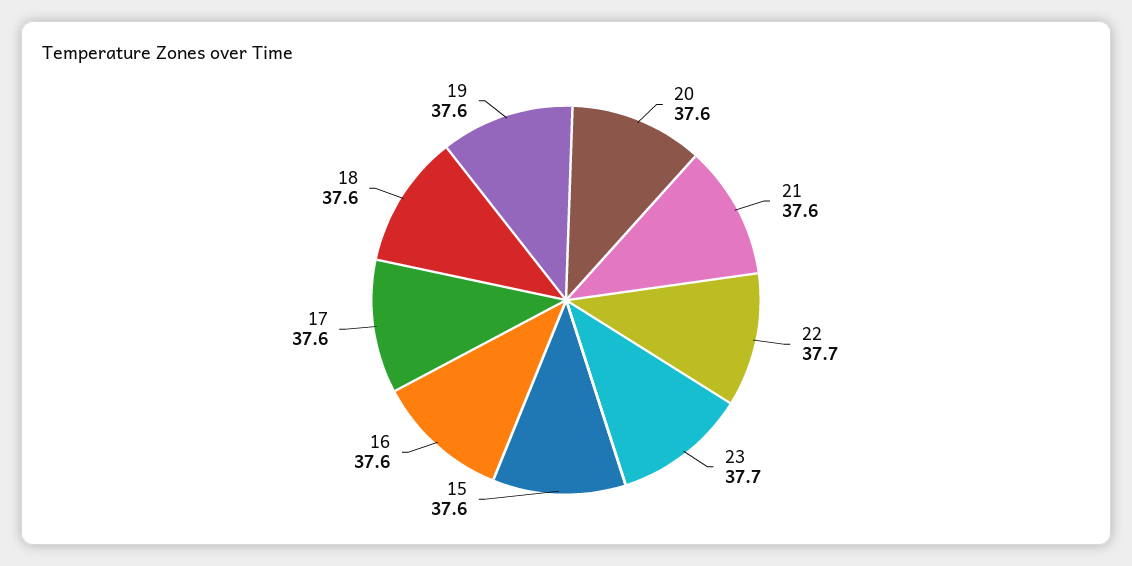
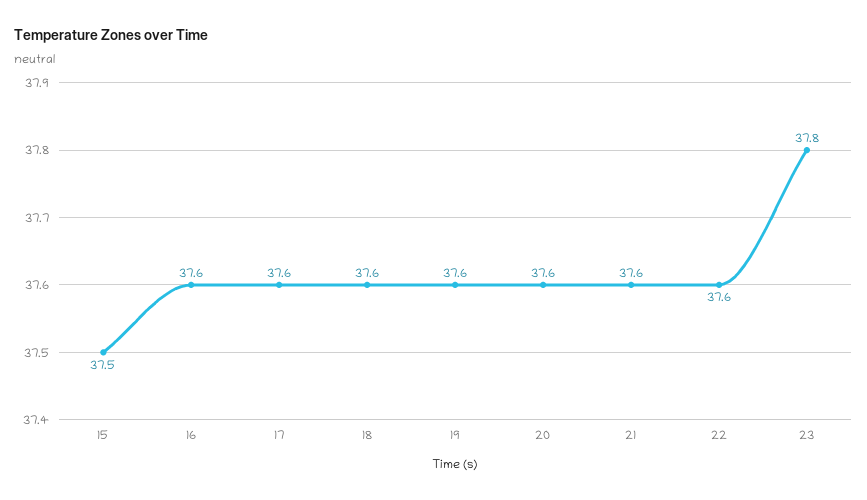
  {
    "20": 37.6,
    "21": 37.6,
-   "22": 37.7,
+   "22": 37.6,
-   "23": 37.7,
+   "23": 37.8,
-   "15": 37.6,
+   "15": 37.5,
    "16": 37.6,
    "17": 37.6,
    "18": 37.6,
    "19": 37.6
  }

